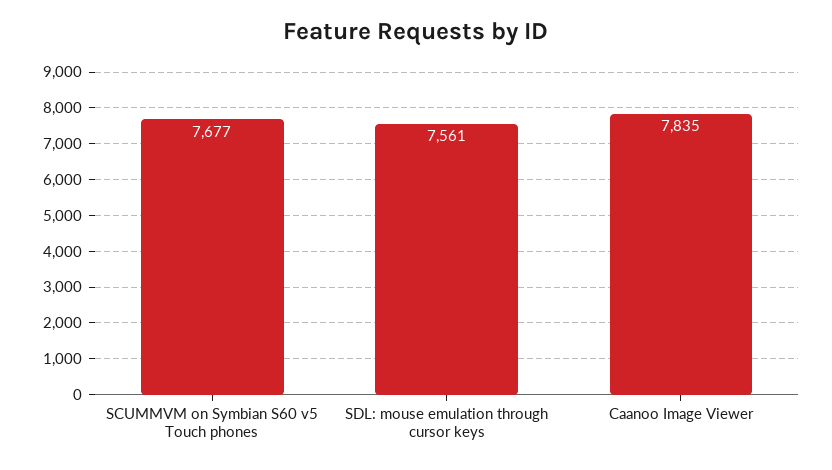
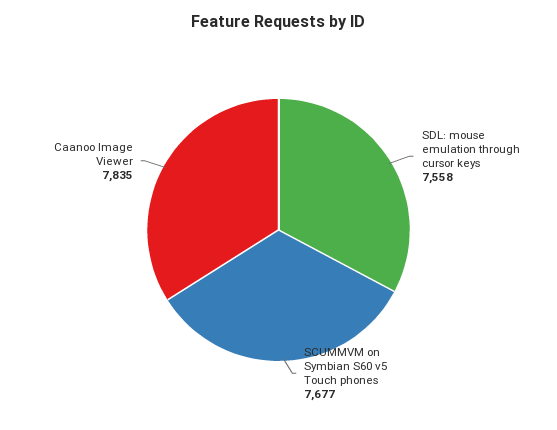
  {
    "SCUMMVM on Symbian S60 v5 Touch phones": 7677,
-   "SDL: mouse emulation through cursor keys": 7561,
+   "SDL: mouse emulation through cursor keys": 7558,
    "Caanoo Image Viewer": 7835
  }

